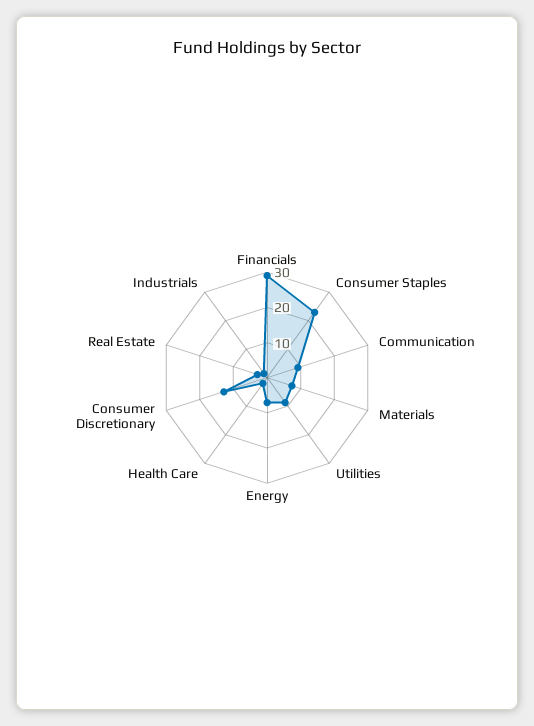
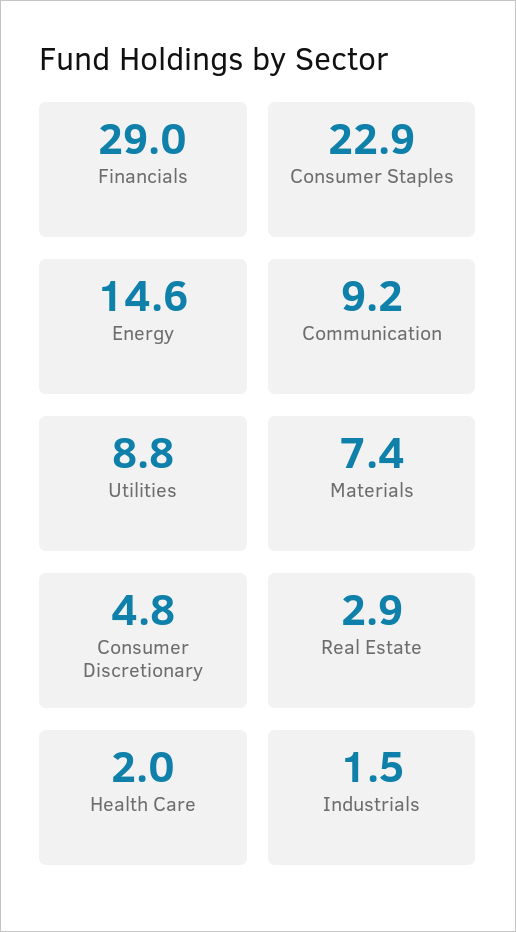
  {
    "Financials": 29,
    "Consumer Staples": 22.9,
    "Communication": 9.2,
    "Materials": 7.4,
    "Utilities": 8.8,
-   "Energy": 7.5,
+   "Energy": 14.6,
    "Health Care": 2,
-   "Consumer Discretionary": 12.5,
+   "Consumer Discretionary": 4.8,
    "Real Estate": 2.9,
    "Industrials": 1.5
  }

